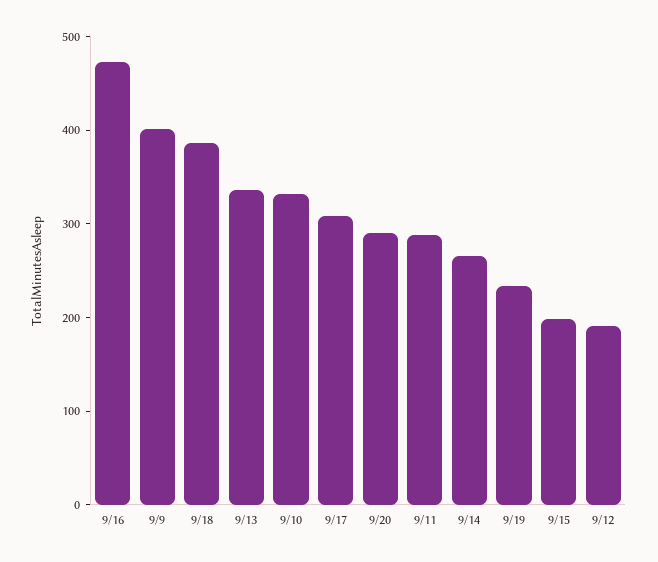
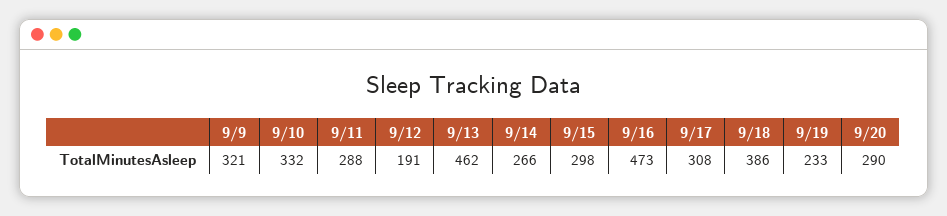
  {
    "9/16": 473,
-   "9/9": 400,
+   "9/9": 321,
    "9/18": 386,
-   "9/13": 340,
+   "9/13": 462,
    "9/10": 332,
    "9/17": 308,
    "9/20": 290,
    "9/11": 288,
    "9/14": 266,
    "9/19": 233,
-   "9/15": 200,
+   "9/15": 298,
    "9/12": 191
  }

